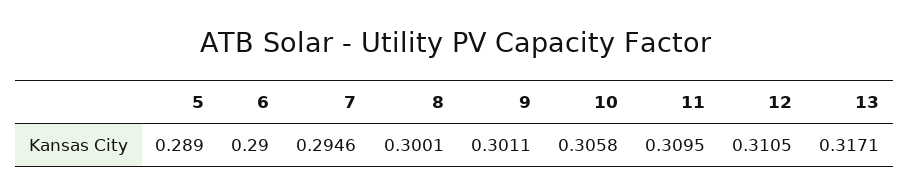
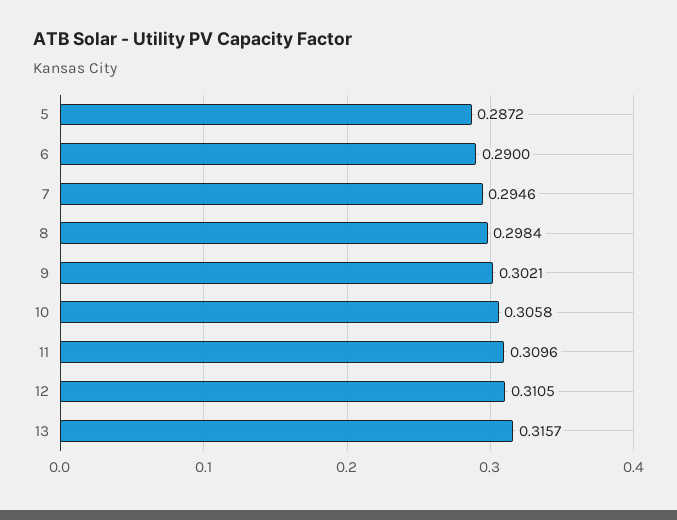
  {
-   "5": 0.289,
+   "5": 0.2872,
    "6": 0.29,
    "7": 0.2946,
-   "8": 0.3001,
+   "8": 0.2984,
-   "9": 0.3011,
+   "9": 0.3021,
    "10": 0.3058,
-   "11": 0.3095,
+   "11": 0.3096,
    "12": 0.3105,
-   "13": 0.3171
+   "13": 0.3157
  }

